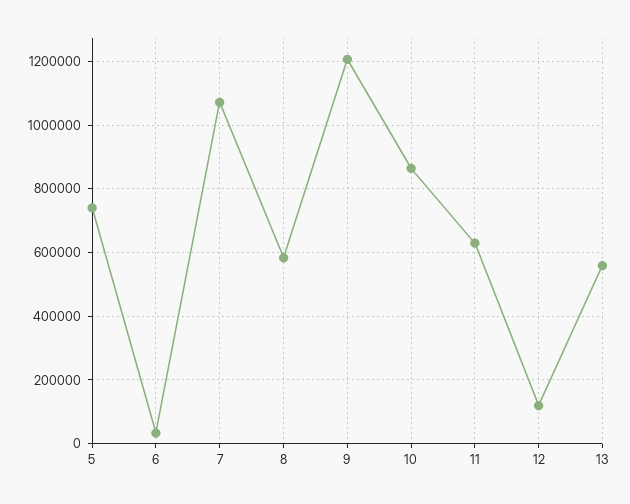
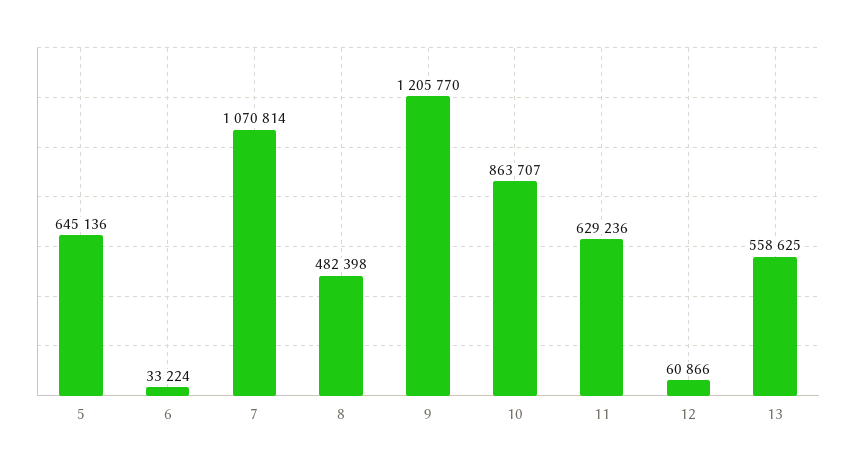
  {
-   "5": 740000,
+   "5": 645136,
    "6": 33224,
    "7": 1070814,
-   "8": 580000,
+   "8": 482398,
    "9": 1205770,
    "10": 863707,
    "11": 629236,
-   "12": 120000,
+   "12": 60866,
    "13": 558625
  }

